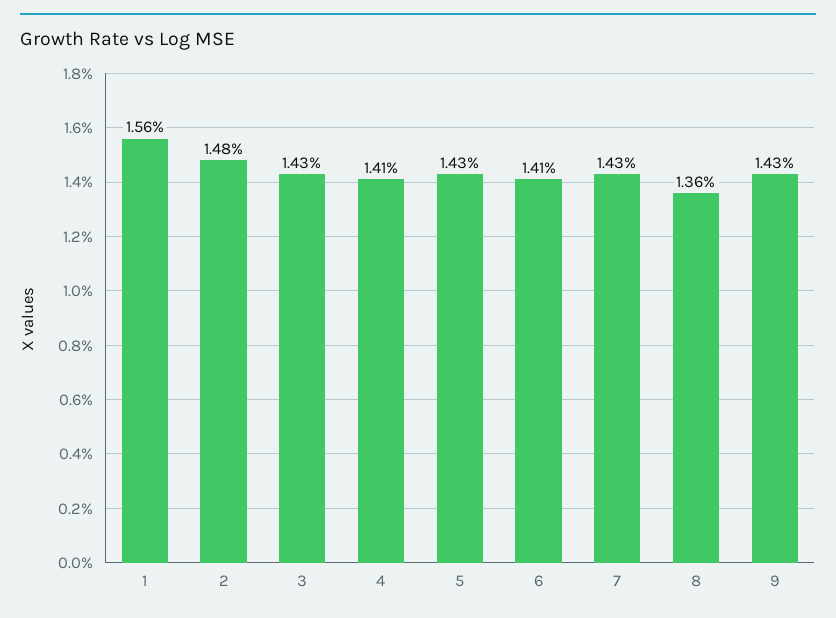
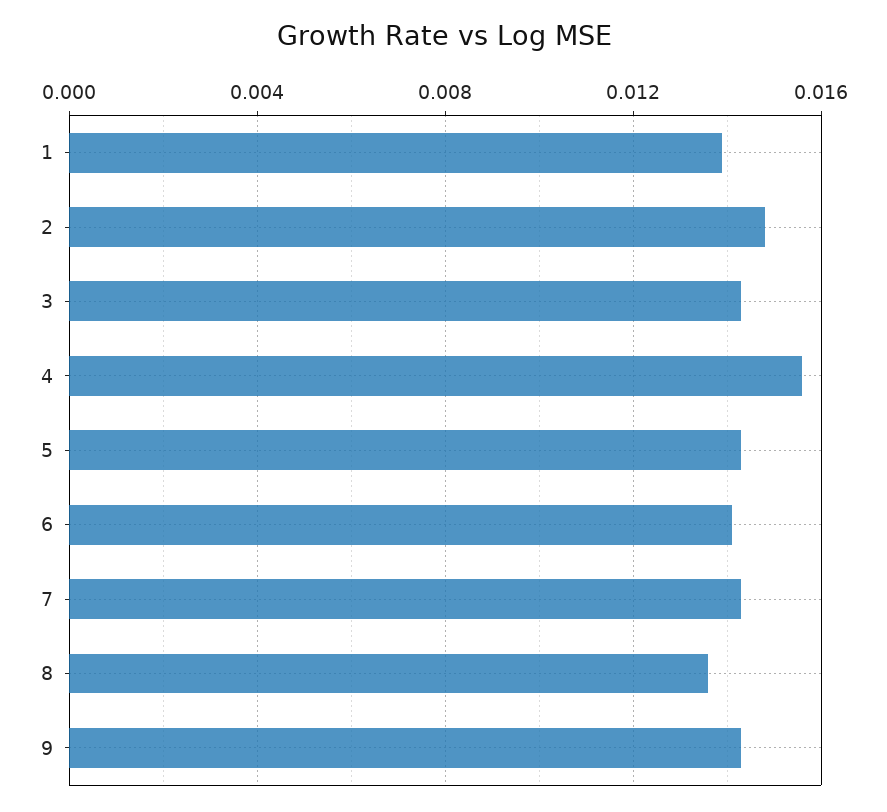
  {
-   "1": 0.0156,
+   "1": 0.014,
    "2": 0.0148,
    "3": 0.0143,
-   "4": 0.0141,
+   "4": 0.0155,
    "5": 0.0143,
    "6": 0.0141,
    "7": 0.0143,
    "8": 0.0136,
    "9": 0.0143
  }

